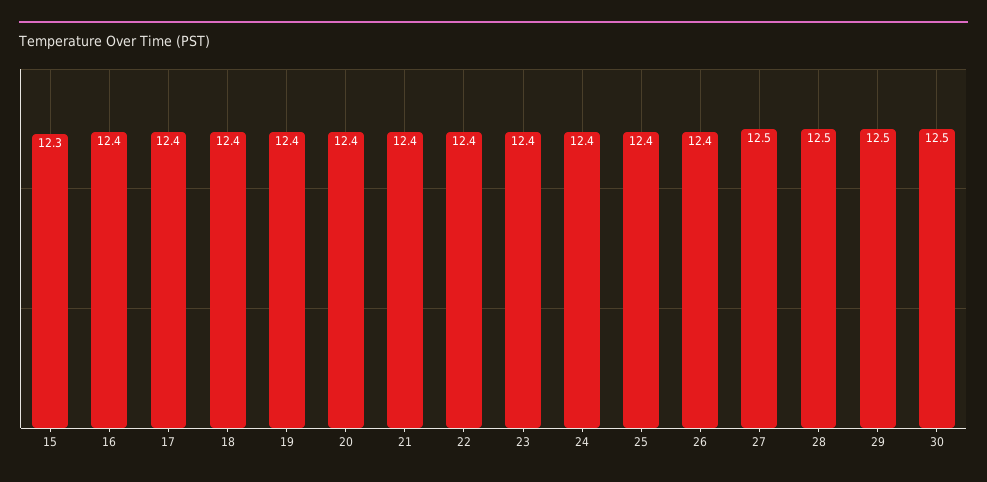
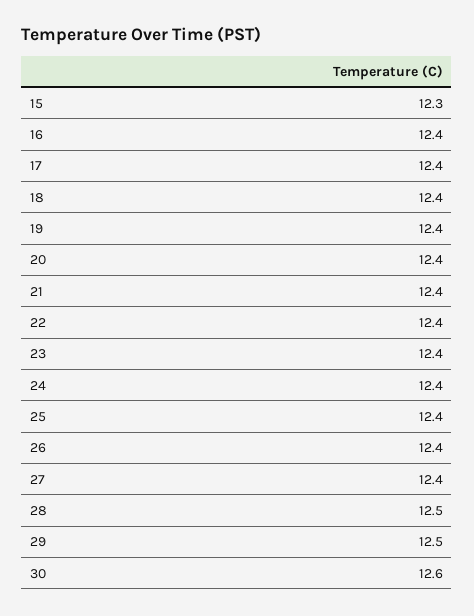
  {
    "15": 12.3,
    "16": 12.4,
    "17": 12.4,
    "18": 12.4,
    "19": 12.4,
    "20": 12.4,
    "21": 12.4,
    "22": 12.4,
    "23": 12.4,
    "24": 12.4,
    "25": 12.4,
    "26": 12.4,
-   "27": 12.5,
+   "27": 12.4,
    "28": 12.5,
    "29": 12.5,
-   "30": 12.5
+   "30": 12.6
  }

